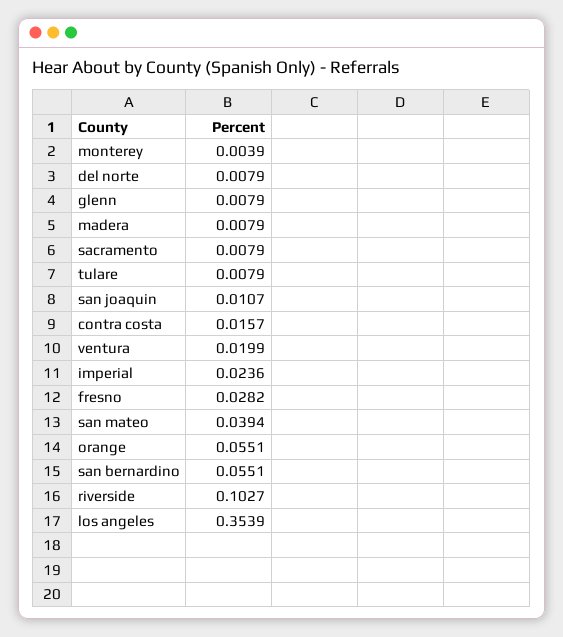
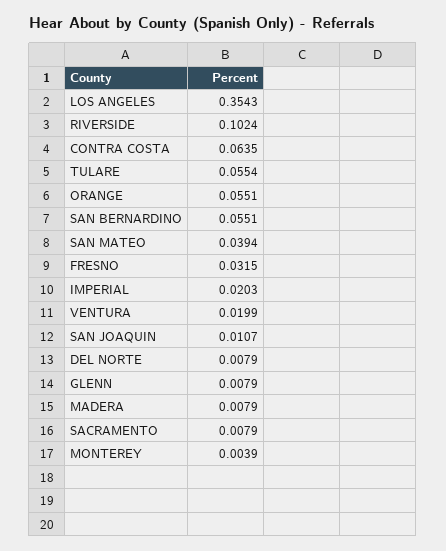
  {
    "monterey": 0.0039,
    "del norte": 0.0079,
    "glenn": 0.0079,
    "madera": 0.0079,
    "sacramento": 0.0079,
-   "tulare": 0.0079,
+   "tulare": 0.0554,
    "san joaquin": 0.0107,
-   "contra costa": 0.0157,
+   "contra costa": 0.0635,
    "ventura": 0.0199,
-   "imperial": 0.0236,
+   "imperial": 0.0203,
-   "fresno": 0.0282,
+   "fresno": 0.0315,
    "san mateo": 0.0394,
    "orange": 0.0551,
    "san bernardino": 0.0551,
-   "riverside": 0.1027,
+   "riverside": 0.1024,
-   "los angeles": 0.3539
+   "los angeles": 0.3543
  }

